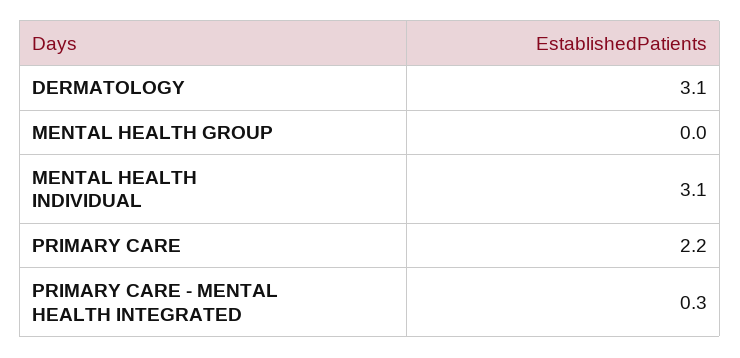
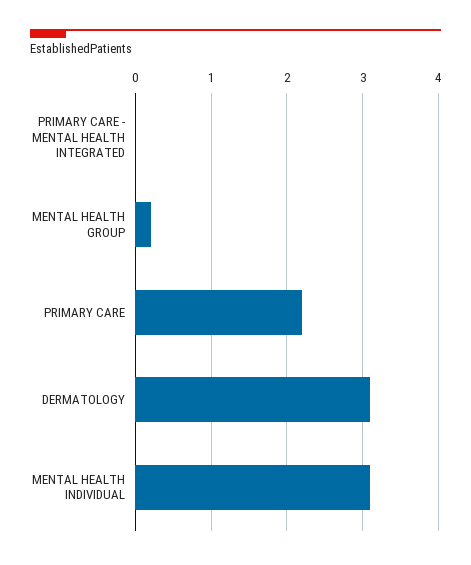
  {
    "DERMATOLOGY": 3.1,
-   "MENTAL HEALTH GROUP": 0,
+   "MENTAL HEALTH GROUP": 0.2,
    "MENTAL HEALTH INDIVIDUAL": 3.1,
    "PRIMARY CARE": 2.2,
-   "PRIMARY CARE - MENTAL HEALTH INTEGRATED": 0.3
+   "PRIMARY CARE - MENTAL HEALTH INTEGRATED": 0
  }

